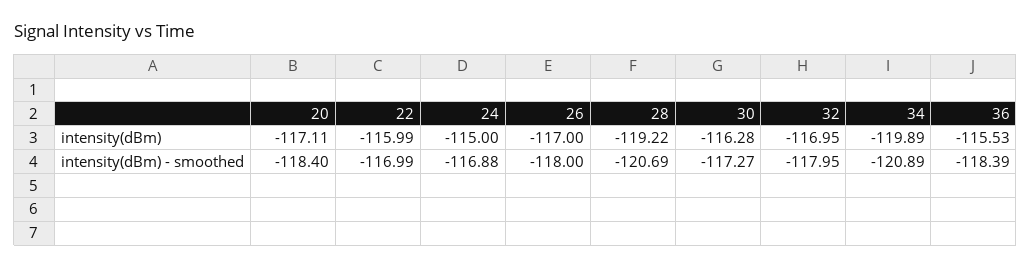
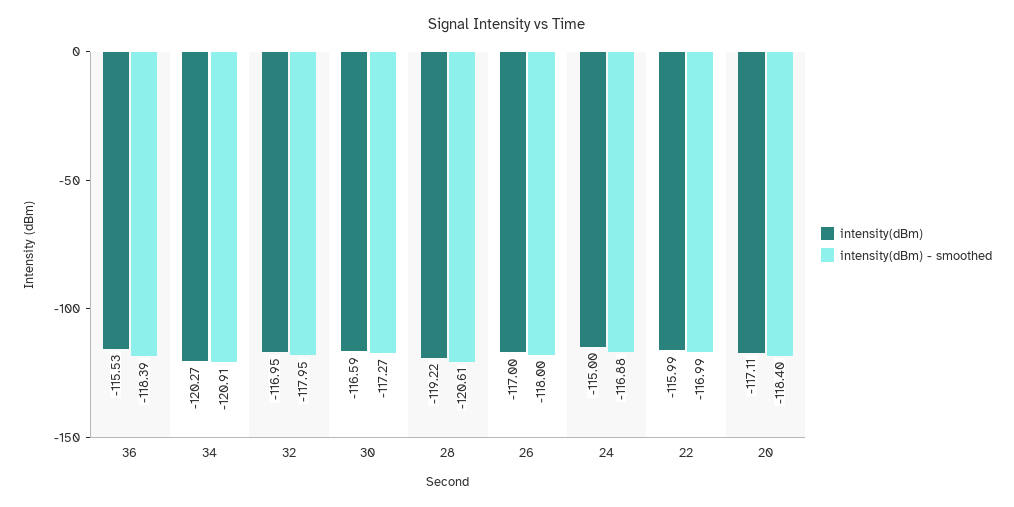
  {
    "intensity(dBm)": {
      "20": -117.11,
      "22": -115.99,
      "24": -115,
      "26": -117,
      "28": -119.22,
-     "30": -116.28,
+     "30": -116.59,
      "32": -116.95,
-     "34": -119.89,
+     "34": -120.27,
      "36": -115.53
    },
    "intensity(dBm) - smoothed": {
      "20": -118.4,
      "22": -116.99,
      "24": -116.88,
      "26": -118,
-     "28": -120.69,
+     "28": -120.61,
      "30": -117.27,
      "32": -117.95,
-     "34": -120.89,
+     "34": -120.91,
      "36": -118.39
    }
  }

